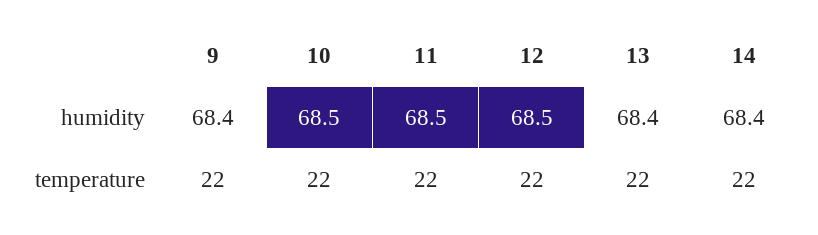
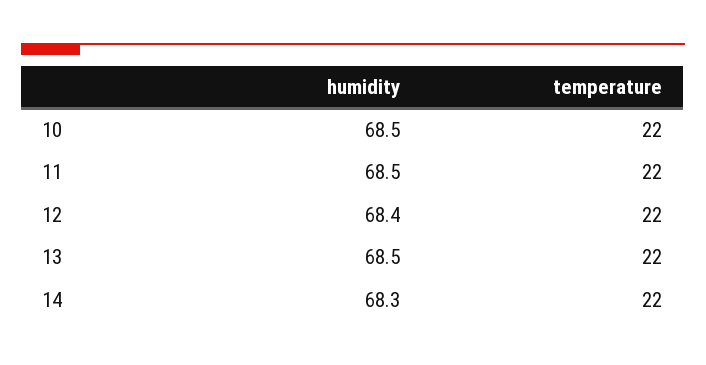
  {
-   "9": {
-     "humidity": 68.4,
-     "temperature": 22
-   },
    "10": {
      "humidity": 68.5,
      "temperature": 22
    },
    "11": {
      "humidity": 68.5,
      "temperature": 22
    },
    "12": {
-     "humidity": 68.5,
+     "humidity": 68.4,
      "temperature": 22
    },
    "13": {
-     "humidity": 68.4,
+     "humidity": 68.5,
      "temperature": 22
    },
    "14": {
-     "humidity": 68.4,
+     "humidity": 68.3,
      "temperature": 22
    }
  }

